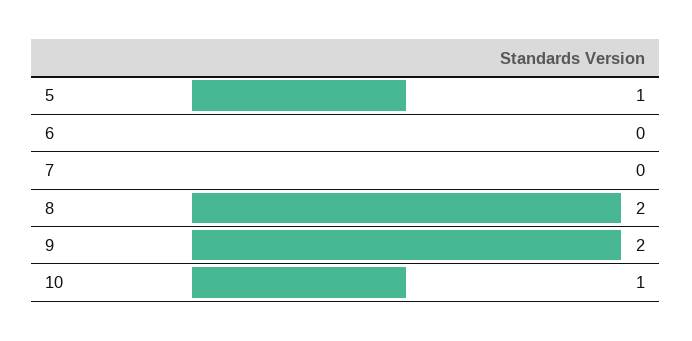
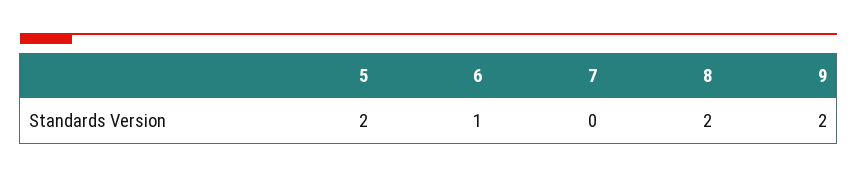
  {
-   "5": 1,
+   "5": 2,
-   "6": 0,
+   "6": 1,
    "7": 0,
    "8": 2,
-   "9": 2,
+   "9": 2
-   "10": 1
  }

